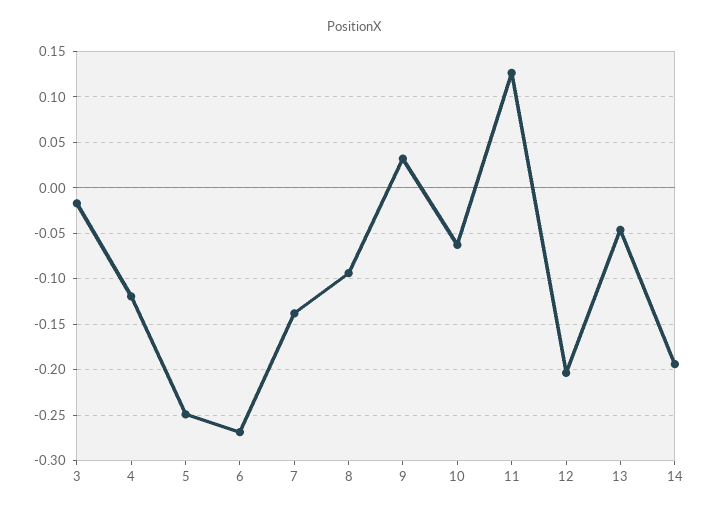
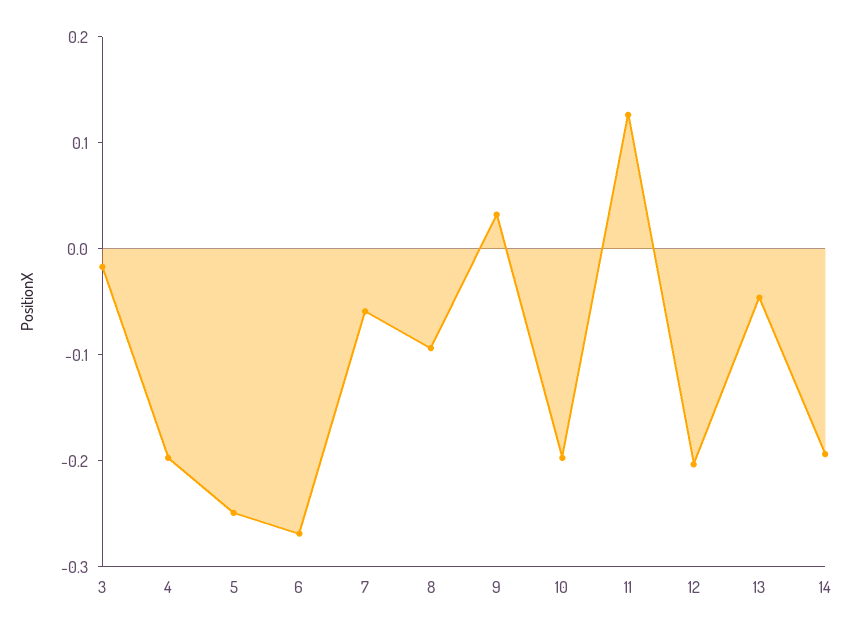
  {
    "3": -0.02,
-   "4": -0.12,
+   "4": -0.2,
    "5": -0.25,
    "6": -0.27,
-   "7": -0.14,
+   "7": -0.06,
    "8": -0.09,
    "9": 0.03,
-   "10": -0.06,
+   "10": -0.2,
    "11": 0.13,
    "12": -0.2,
    "13": -0.05,
    "14": -0.19
  }

